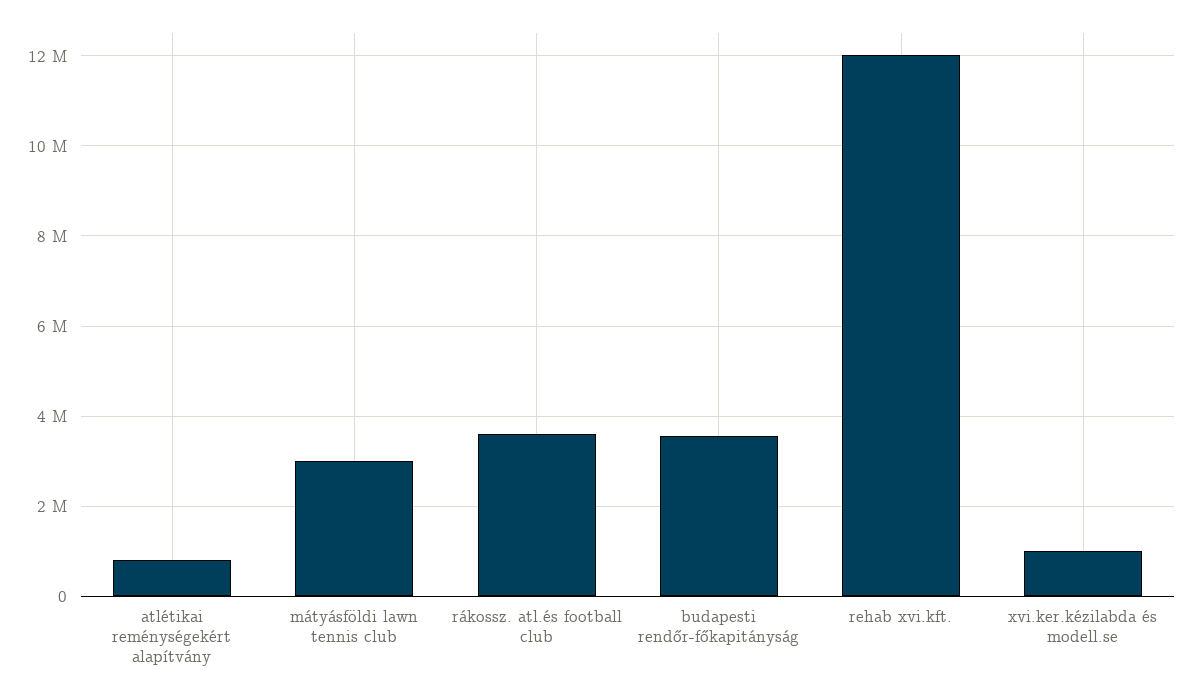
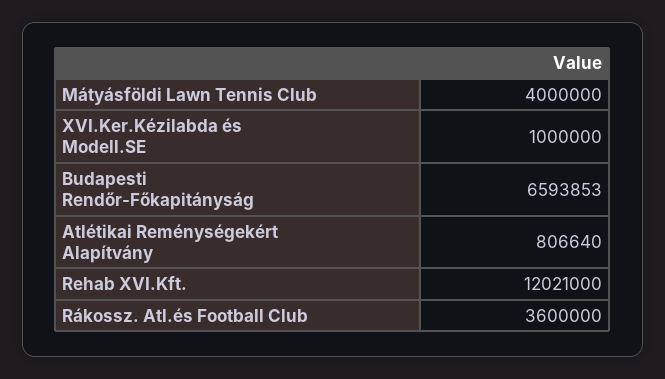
  {
    "atlétikai reménységekért alapítvány": 806640,
-   "mátyásföldi lawn tennis club": 3000000,
+   "mátyásföldi lawn tennis club": 4000000,
    "rákossz. atl.és football club": 3600000,
-   "budapesti rendőr-főkapitányság": 3600000,
+   "budapesti rendőr-főkapitányság": 6593853,
    "rehab xvi.kft.": 12021000,
    "xvi.ker.kézilabda és modell.se": 1000000
  }

